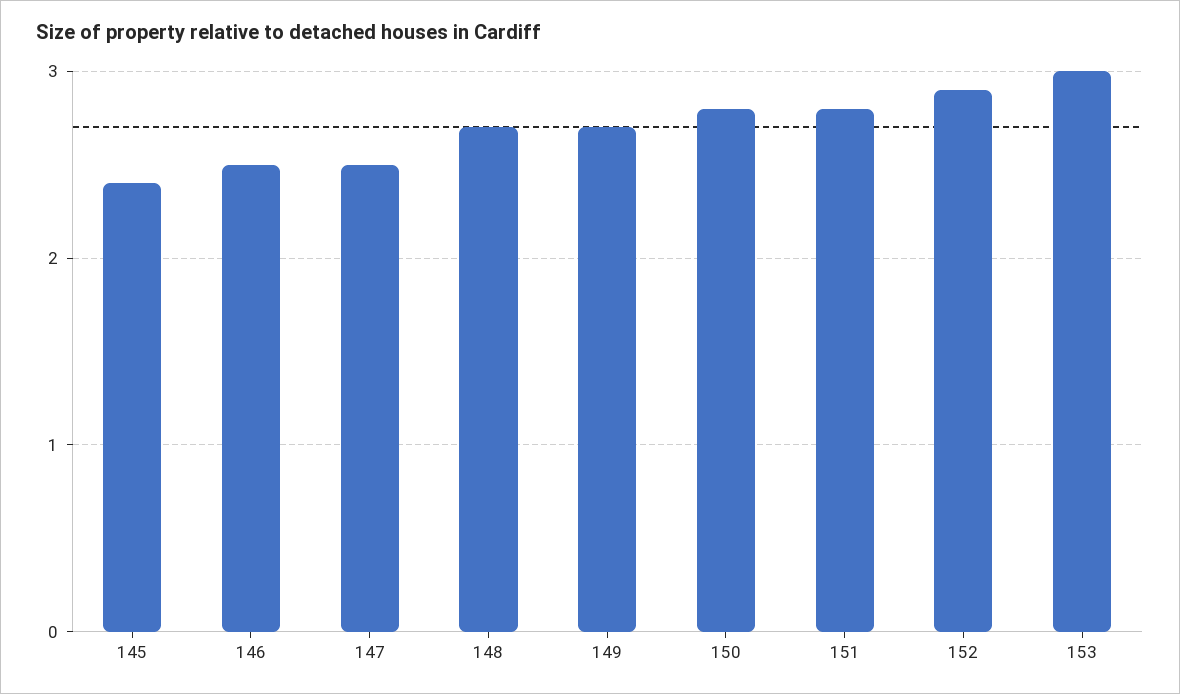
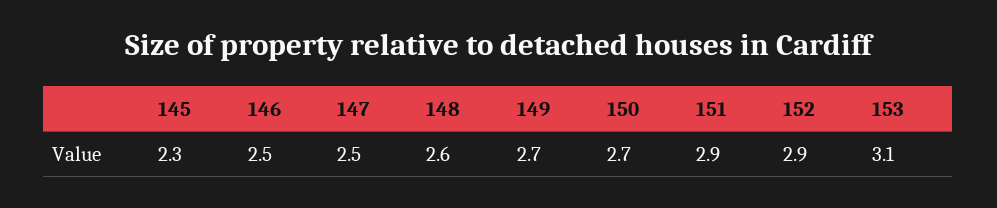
  {
-   "145": 2.4,
+   "145": 2.3,
    "146": 2.5,
    "147": 2.5,
-   "148": 2.7,
+   "148": 2.6,
    "149": 2.7,
-   "150": 2.8,
+   "150": 2.7,
-   "151": 2.8,
+   "151": 2.9,
    "152": 2.9,
-   "153": 3
+   "153": 3.1
  }

